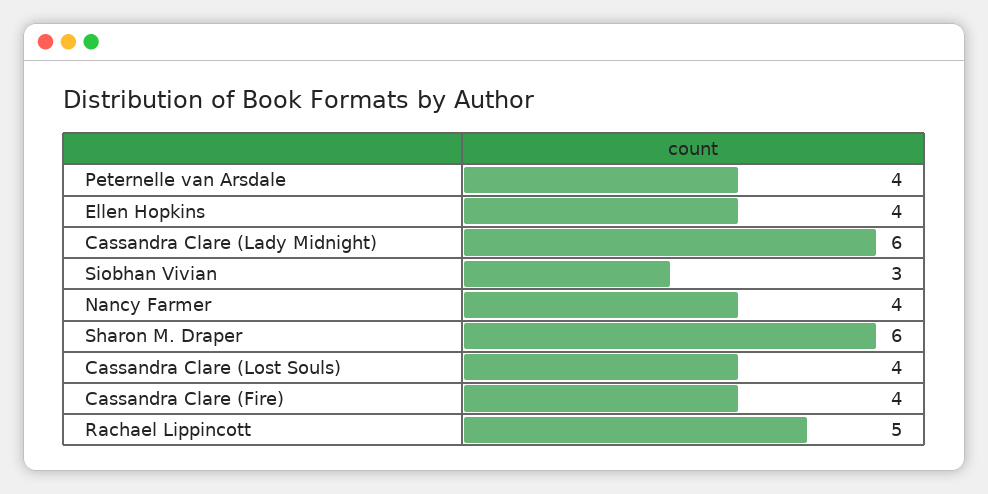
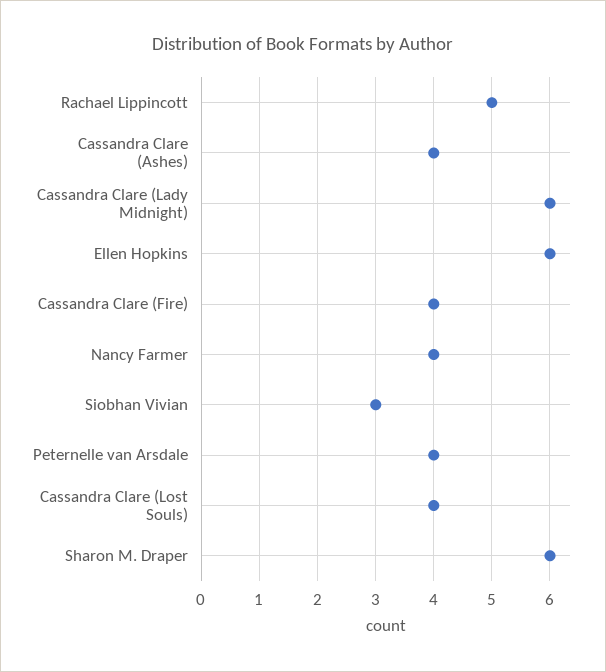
  {
    "Peternelle van Arsdale": 4,
-   "Ellen Hopkins": 4,
+   "Ellen Hopkins": 6,
    "Cassandra Clare (Lady Midnight)": 6,
    "Siobhan Vivian": 3,
    "Nancy Farmer": 4,
    "Sharon M. Draper": 6,
    "Cassandra Clare (Lost Souls)": 4,
    "Cassandra Clare (Fire)": 4,
-   "Rachael Lippincott": 5
+   "Rachael Lippincott": 5,
+   "Cassandra Clare (Ashes)": 4
  }

